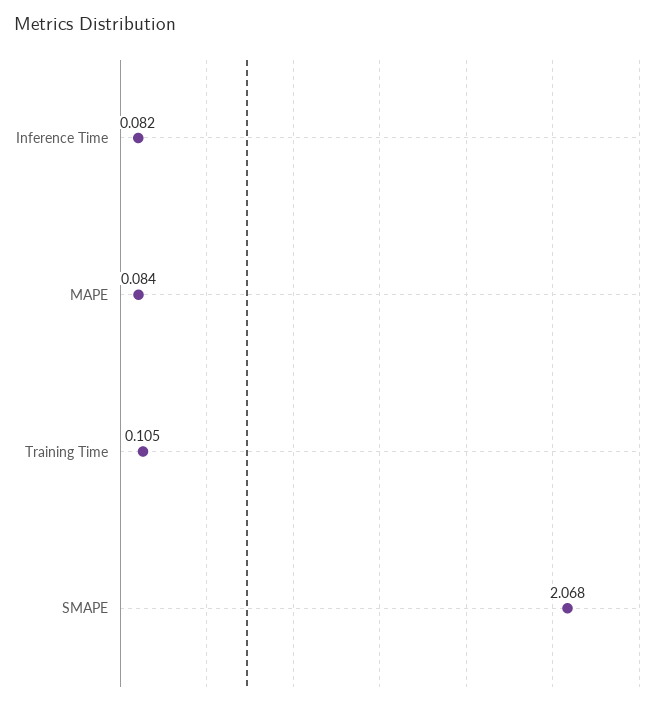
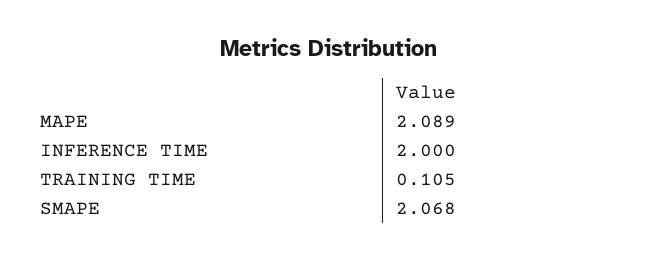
  {
-   "Inference Time": 0.082,
+   "Inference Time": 2,
-   "MAPE": 0.084,
+   "MAPE": 2.089,
    "Training Time": 0.105,
    "SMAPE": 2.068
  }

